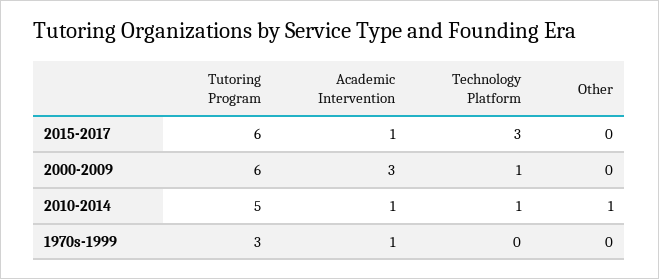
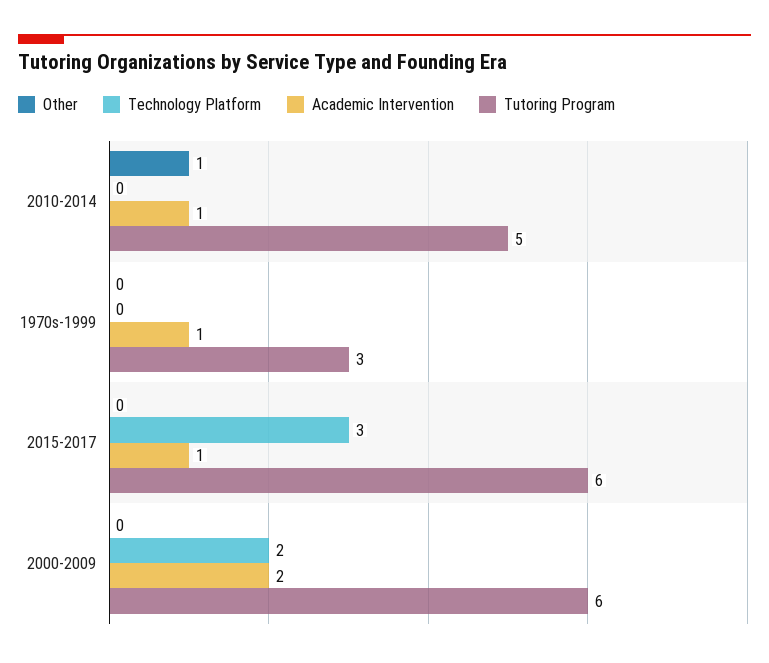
  {
    "Tutoring Program": {
      "2015-2017": 6,
      "2000-2009": 6,
      "2010-2014": 5,
      "1970s-1999": 3
    },
    "Academic Intervention": {
      "2015-2017": 1,
-     "2000-2009": 3,
+     "2000-2009": 2,
      "2010-2014": 1,
      "1970s-1999": 1
    },
    "Technology Platform": {
      "2015-2017": 3,
-     "2000-2009": 1,
+     "2000-2009": 2,
-     "2010-2014": 1,
+     "2010-2014": 0,
      "1970s-1999": 0
    },
    "Other": {
      "2015-2017": 0,
      "2000-2009": 0,
      "2010-2014": 1,
      "1970s-1999": 0
    }
  }

